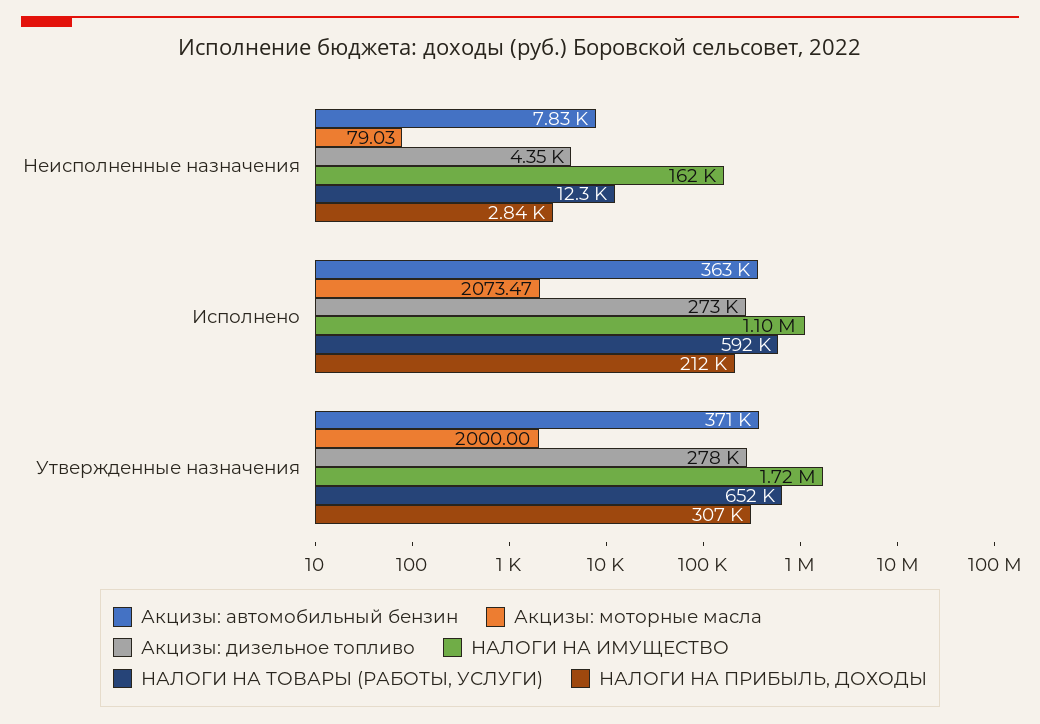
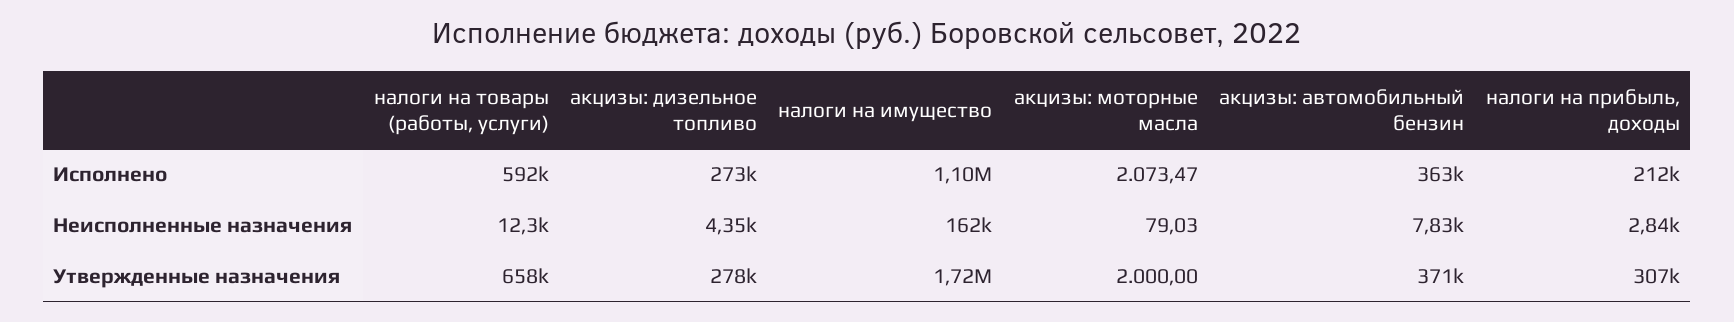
  {
    "Акцизы: автомобильный бензин": {
      "Неисполненные назначения": 7830,
      "Исполнено": 363000,
      "Утвержденные назначения": 371000
    },
    "Акцизы: моторные масла": {
      "Неисполненные назначения": 79.03,
      "Исполнено": 2073.47,
      "Утвержденные назначения": 2000
    },
    "Акцизы: дизельное топливо": {
      "Неисполненные назначения": 4350,
      "Исполнено": 273000,
      "Утвержденные назначения": 278000
    },
    "НАЛОГИ НА ИМУЩЕСТВО": {
      "Неисполненные назначения": 162000,
      "Исполнено": 1100000,
      "Утвержденные назначения": 1720000
    },
    "НАЛОГИ НА ТОВАРЫ (РАБОТЫ, УСЛУГИ)": {
      "Неисполненные назначения": 12300,
      "Исполнено": 592000,
-     "Утвержденные назначения": 652000
+     "Утвержденные назначения": 658000
    },
    "НАЛОГИ НА ПРИБЫЛЬ, ДОХОДЫ": {
      "Неисполненные назначения": 2840,
      "Исполнено": 212000,
      "Утвержденные назначения": 307000
    }
  }

